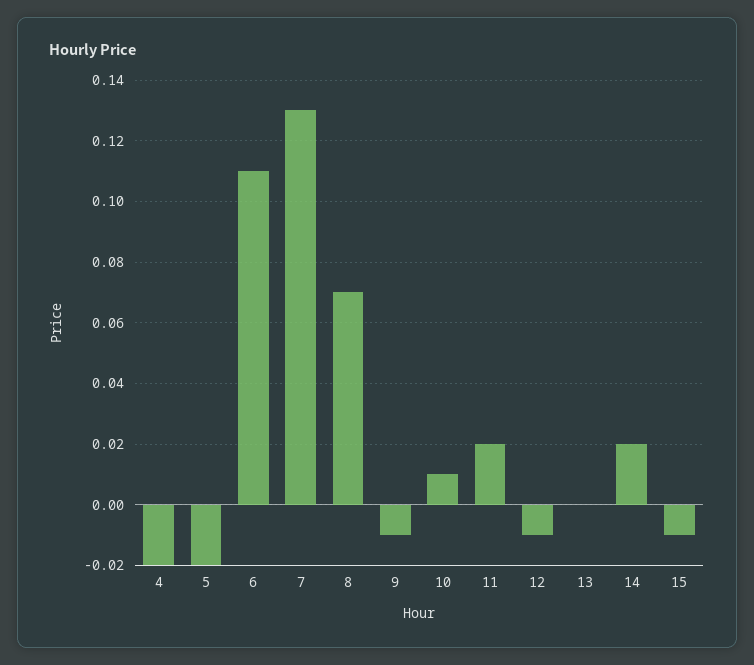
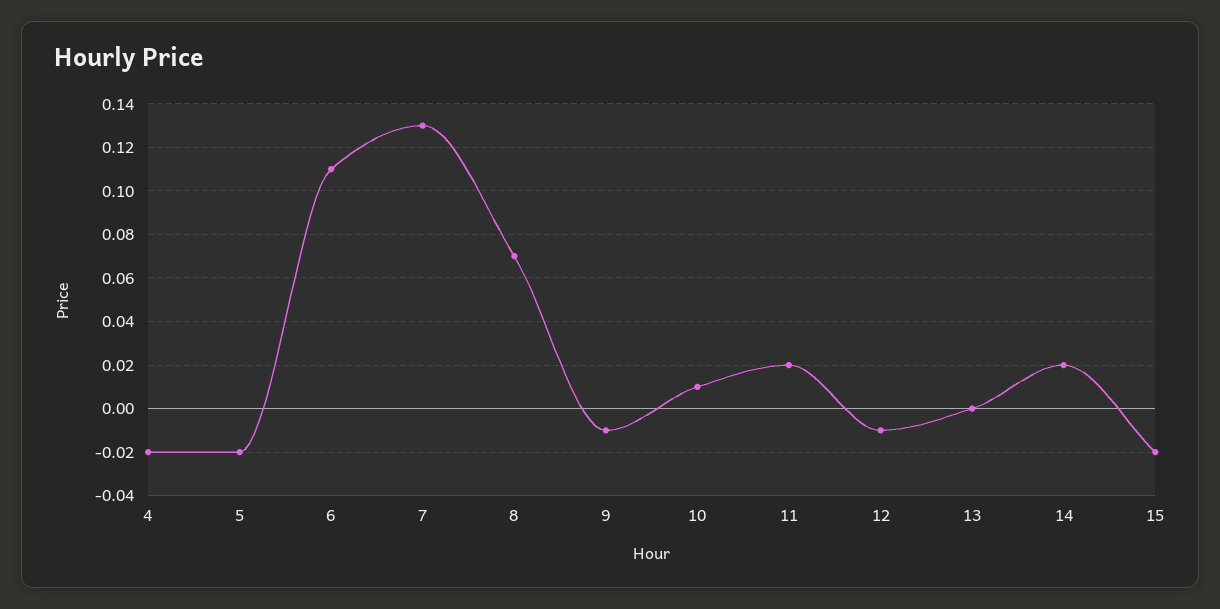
  {
    "4": -0.02,
    "5": -0.02,
    "6": 0.11,
    "7": 0.13,
    "8": 0.07,
    "9": -0.01,
    "10": 0.01,
    "11": 0.02,
    "12": -0.01,
    "13": 0,
    "14": 0.02,
-   "15": -0.01
+   "15": -0.02
  }

